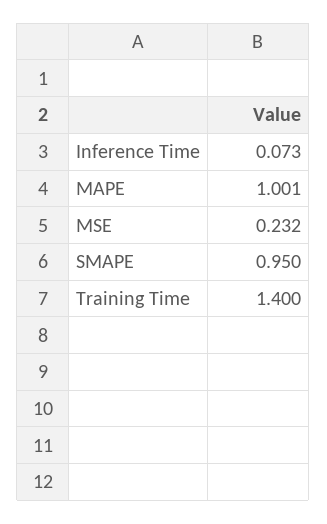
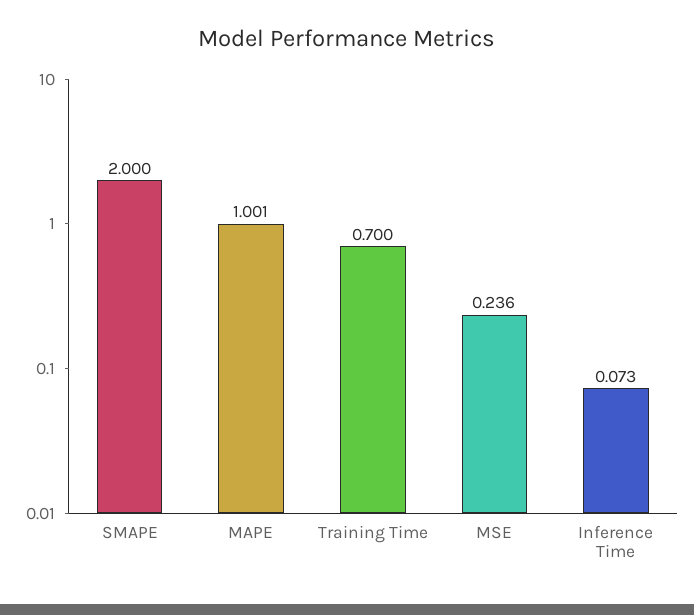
  {
    "Inference Time": 0.073,
    "MAPE": 1.001,
-   "MSE": 0.232,
+   "MSE": 0.236,
-   "SMAPE": 0.95,
+   "SMAPE": 2,
-   "Training Time": 1.4
+   "Training Time": 0.7
  }

